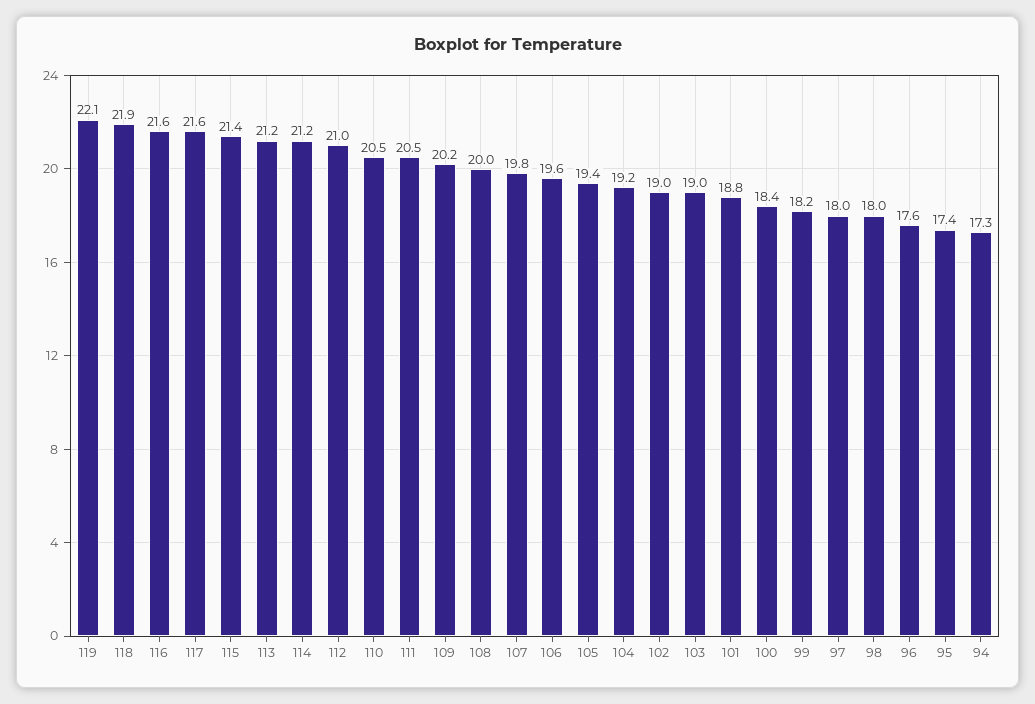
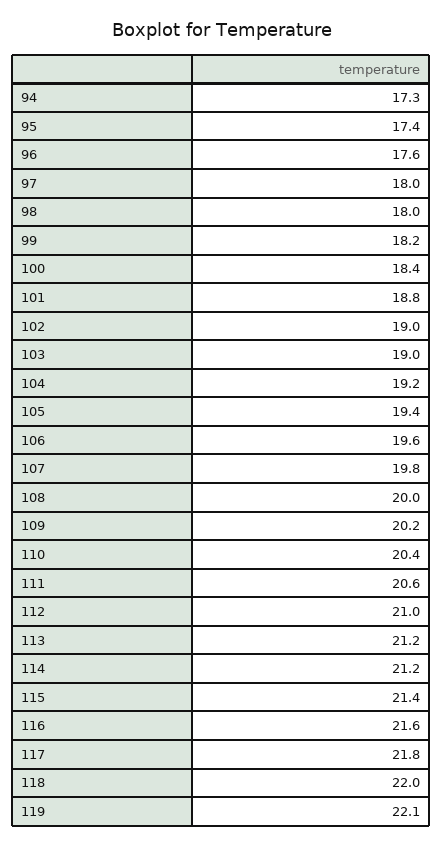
  {
    "119": 22.1,
-   "118": 21.9,
+   "118": 22,
    "116": 21.6,
-   "117": 21.6,
+   "117": 21.8,
    "115": 21.4,
    "113": 21.2,
    "114": 21.2,
    "112": 21,
-   "110": 20.5,
+   "110": 20.4,
-   "111": 20.5,
+   "111": 20.6,
    "109": 20.2,
    "108": 20,
    "107": 19.8,
    "106": 19.6,
    "105": 19.4,
    "104": 19.2,
    "102": 19,
    "103": 19,
    "101": 18.8,
    "100": 18.4,
    "99": 18.2,
    "97": 18,
    "98": 18,
    "96": 17.6,
    "95": 17.4,
    "94": 17.3
  }

